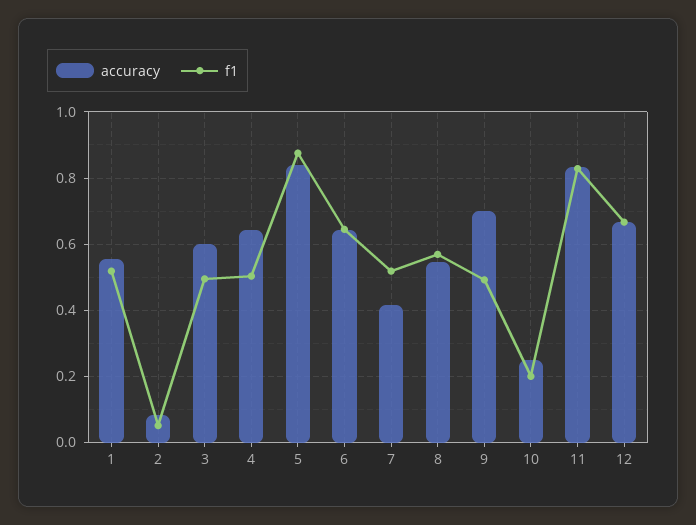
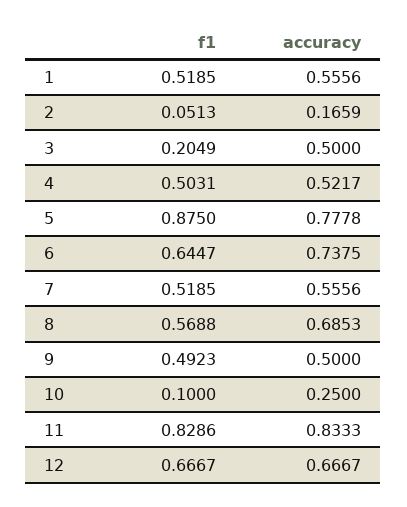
  {
    "accuracy": {
      "1": 0.5556,
-     "2": 0.08,
+     "2": 0.1659,
-     "3": 0.6,
+     "3": 0.5,
-     "4": 0.64,
+     "4": 0.5217,
-     "5": 0.84,
+     "5": 0.7778,
-     "6": 0.64,
+     "6": 0.7375,
-     "7": 0.42,
+     "7": 0.5556,
-     "8": 0.54,
+     "8": 0.6853,
-     "9": 0.7,
+     "9": 0.5,
      "10": 0.25,
      "11": 0.8333,
      "12": 0.6667
    },
    "f1": {
      "1": 0.5185,
      "2": 0.0513,
-     "3": 0.5,
+     "3": 0.2049,
      "4": 0.5031,
      "5": 0.875,
      "6": 0.6447,
      "7": 0.5185,
      "8": 0.5688,
      "9": 0.4923,
-     "10": 0.2,
+     "10": 0.1,
      "11": 0.8286,
      "12": 0.6667
    }
  }

